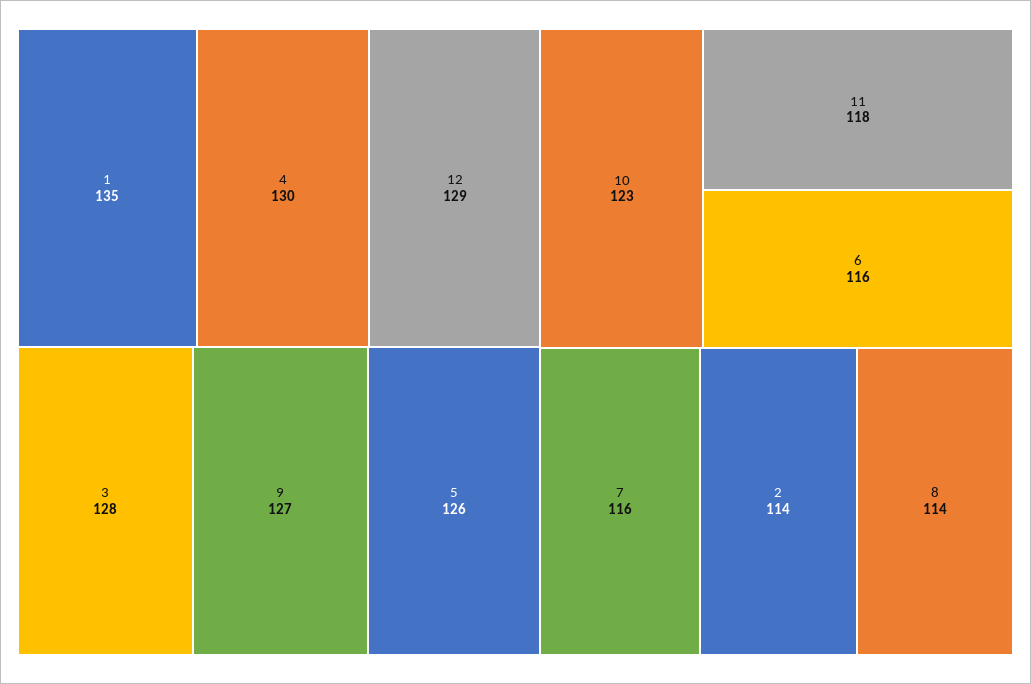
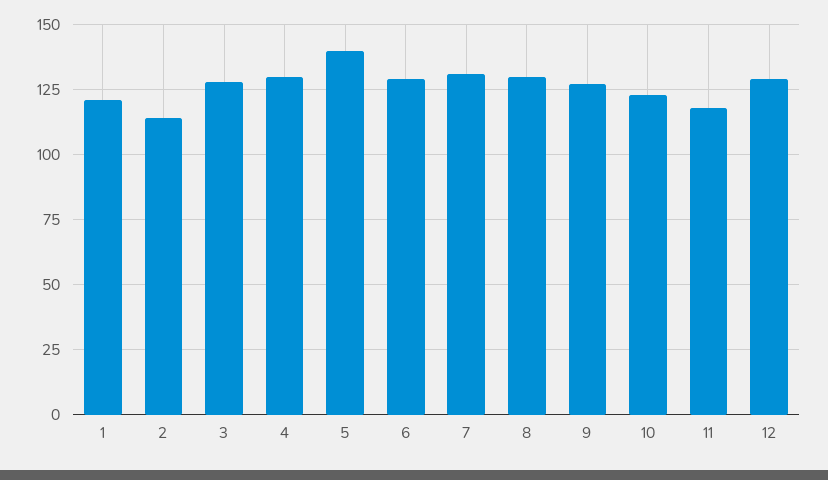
  {
-   "1": 135,
+   "1": 120,
    "4": 130,
    "12": 129,
    "3": 128,
    "9": 127,
-   "5": 126,
+   "5": 140,
    "10": 123,
    "11": 118,
-   "6": 116,
+   "6": 130,
-   "7": 116,
+   "7": 130,
    "2": 114,
-   "8": 114
+   "8": 130
  }

